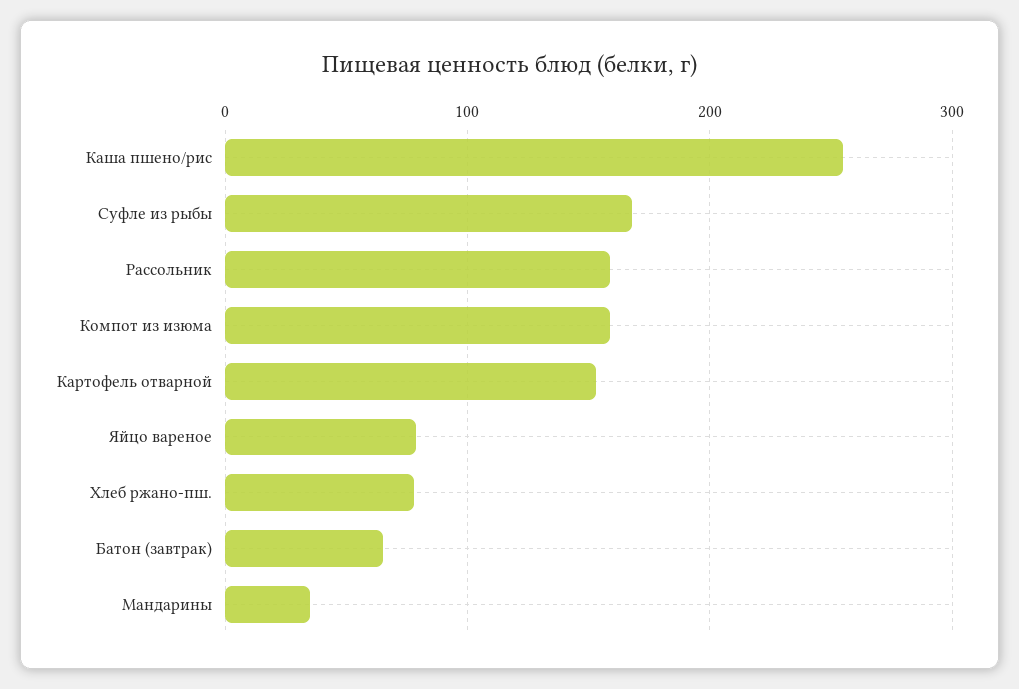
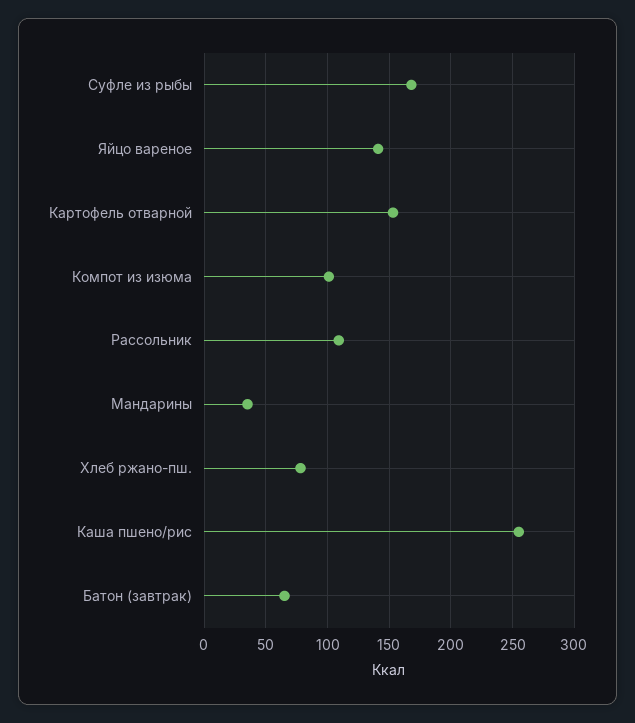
  {
    "Каша пшено/рис": 255,
    "Суфле из рыбы": 170,
-   "Рассольник": 160,
+   "Рассольник": 110,
-   "Компот из изюма": 160,
+   "Компот из изюма": 100,
    "Картофель отварной": 155,
-   "Яйцо вареное": 80,
+   "Яйцо вареное": 140,
    "Хлеб ржано-пш.": 80,
    "Батон (завтрак)": 65,
    "Мандарины": 35
  }

